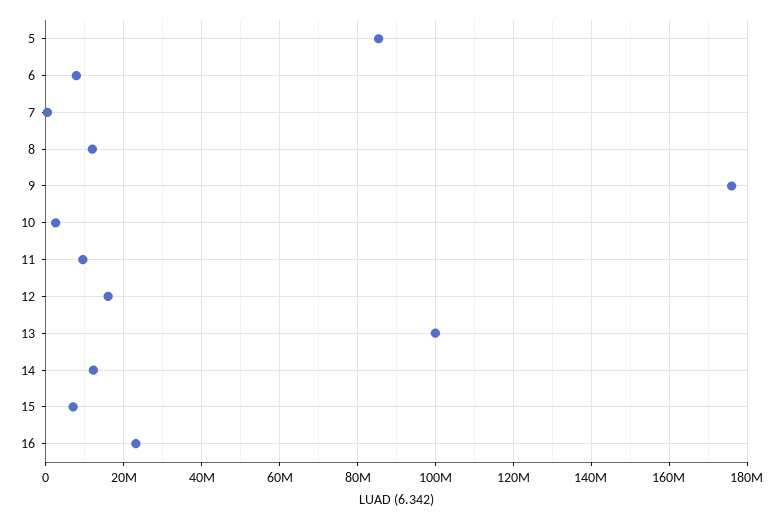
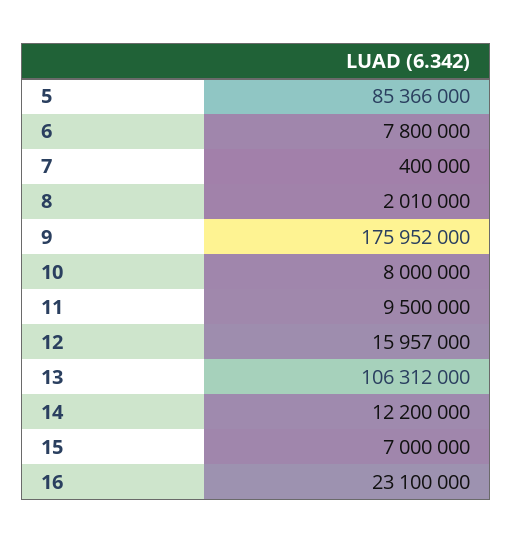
  {
    "5": 85366000,
    "6": 7800000,
    "7": 400000,
-   "8": 12000000,
+   "8": 2010000,
    "9": 175952000,
-   "10": 2000000,
+   "10": 8000000,
    "11": 9500000,
    "12": 15957000,
-   "13": 100000000,
+   "13": 106312000,
    "14": 12200000,
    "15": 7000000,
    "16": 23100000
  }

